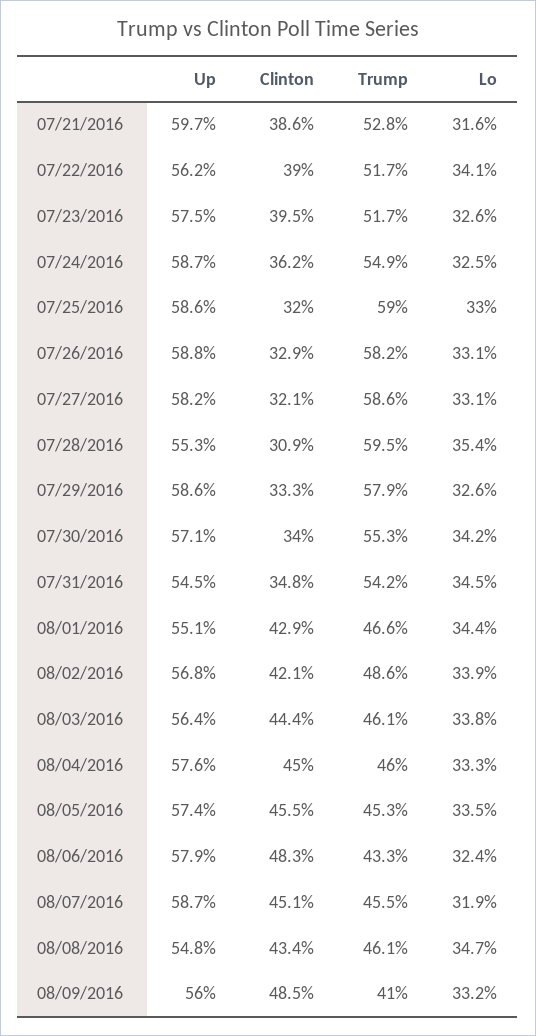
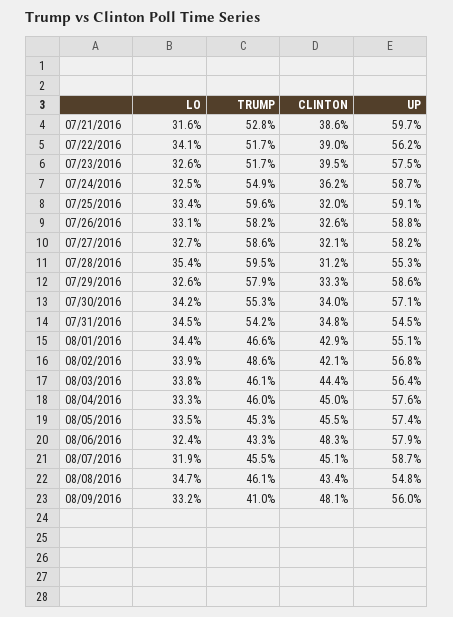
  {
    "Up": {
      "07/21/2016": 59.7,
      "07/22/2016": 56.2,
      "07/23/2016": 57.5,
      "07/24/2016": 58.7,
-     "07/25/2016": 58.6,
+     "07/25/2016": 59.1,
      "07/26/2016": 58.8,
      "07/27/2016": 58.2,
      "07/28/2016": 55.3,
      "07/29/2016": 58.6,
      "07/30/2016": 57.1,
      "07/31/2016": 54.5,
      "08/01/2016": 55.1,
      "08/02/2016": 56.8,
      "08/03/2016": 56.4,
      "08/04/2016": 57.6,
      "08/05/2016": 57.4,
      "08/06/2016": 57.9,
      "08/07/2016": 58.7,
      "08/08/2016": 54.8,
      "08/09/2016": 56
    },
    "Clinton": {
      "07/21/2016": 38.6,
      "07/22/2016": 39,
      "07/23/2016": 39.5,
      "07/24/2016": 36.2,
      "07/25/2016": 32,
-     "07/26/2016": 32.9,
+     "07/26/2016": 32.6,
      "07/27/2016": 32.1,
-     "07/28/2016": 30.9,
+     "07/28/2016": 31.2,
      "07/29/2016": 33.3,
      "07/30/2016": 34,
      "07/31/2016": 34.8,
      "08/01/2016": 42.9,
      "08/02/2016": 42.1,
      "08/03/2016": 44.4,
      "08/04/2016": 45,
      "08/05/2016": 45.5,
      "08/06/2016": 48.3,
      "08/07/2016": 45.1,
      "08/08/2016": 43.4,
-     "08/09/2016": 48.5
+     "08/09/2016": 48.1
    },
    "Trump": {
      "07/21/2016": 52.8,
      "07/22/2016": 51.7,
      "07/23/2016": 51.7,
      "07/24/2016": 54.9,
-     "07/25/2016": 59,
+     "07/25/2016": 59.6,
      "07/26/2016": 58.2,
      "07/27/2016": 58.6,
      "07/28/2016": 59.5,
      "07/29/2016": 57.9,
      "07/30/2016": 55.3,
      "07/31/2016": 54.2,
      "08/01/2016": 46.6,
      "08/02/2016": 48.6,
      "08/03/2016": 46.1,
      "08/04/2016": 46,
      "08/05/2016": 45.3,
      "08/06/2016": 43.3,
      "08/07/2016": 45.5,
      "08/08/2016": 46.1,
      "08/09/2016": 41
    },
    "Lo": {
      "07/21/2016": 31.6,
      "07/22/2016": 34.1,
      "07/23/2016": 32.6,
      "07/24/2016": 32.5,
-     "07/25/2016": 33,
+     "07/25/2016": 33.4,
      "07/26/2016": 33.1,
-     "07/27/2016": 33.1,
+     "07/27/2016": 32.7,
      "07/28/2016": 35.4,
      "07/29/2016": 32.6,
      "07/30/2016": 34.2,
      "07/31/2016": 34.5,
      "08/01/2016": 34.4,
      "08/02/2016": 33.9,
      "08/03/2016": 33.8,
      "08/04/2016": 33.3,
      "08/05/2016": 33.5,
      "08/06/2016": 32.4,
      "08/07/2016": 31.9,
      "08/08/2016": 34.7,
      "08/09/2016": 33.2
    }
  }

